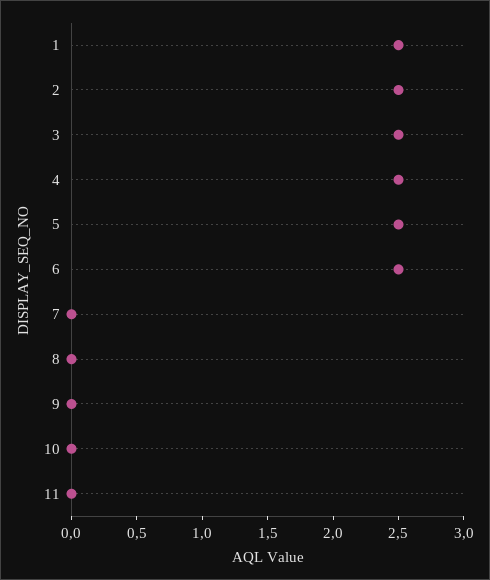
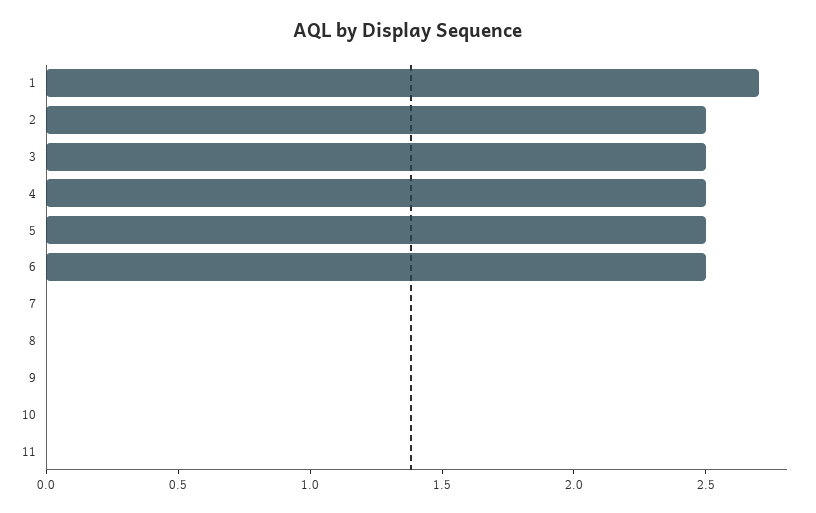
  {
-   "1": 2.5,
+   "1": 2.7,
    "2": 2.5,
    "3": 2.5,
    "4": 2.5,
    "5": 2.5,
    "6": 2.5,
    "7": 0,
    "8": 0,
    "9": 0,
    "10": 0,
    "11": 0
  }

